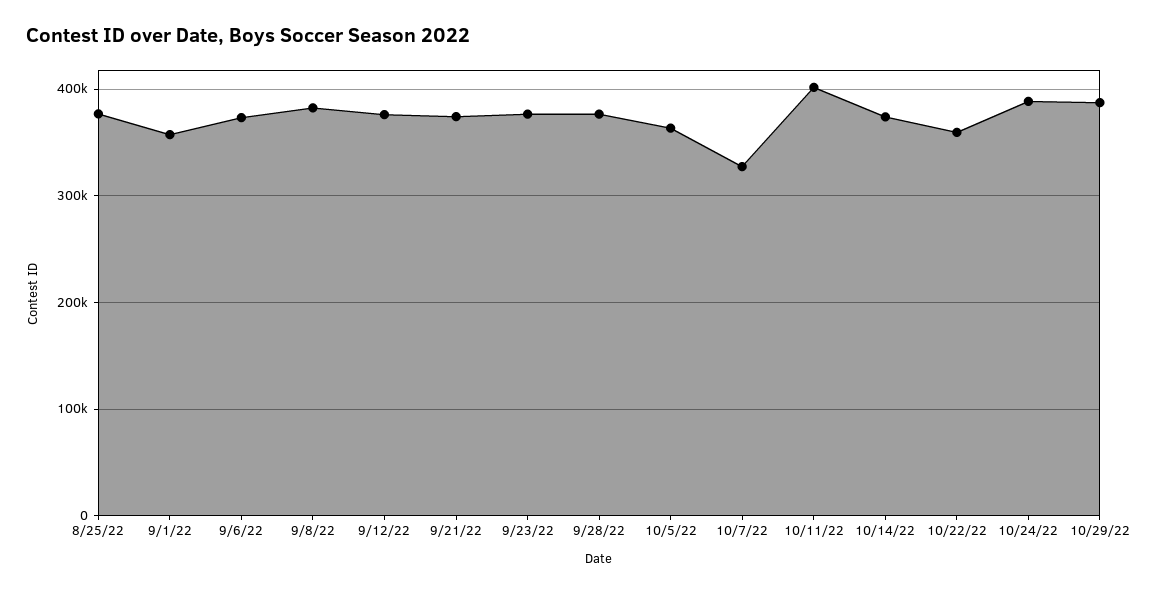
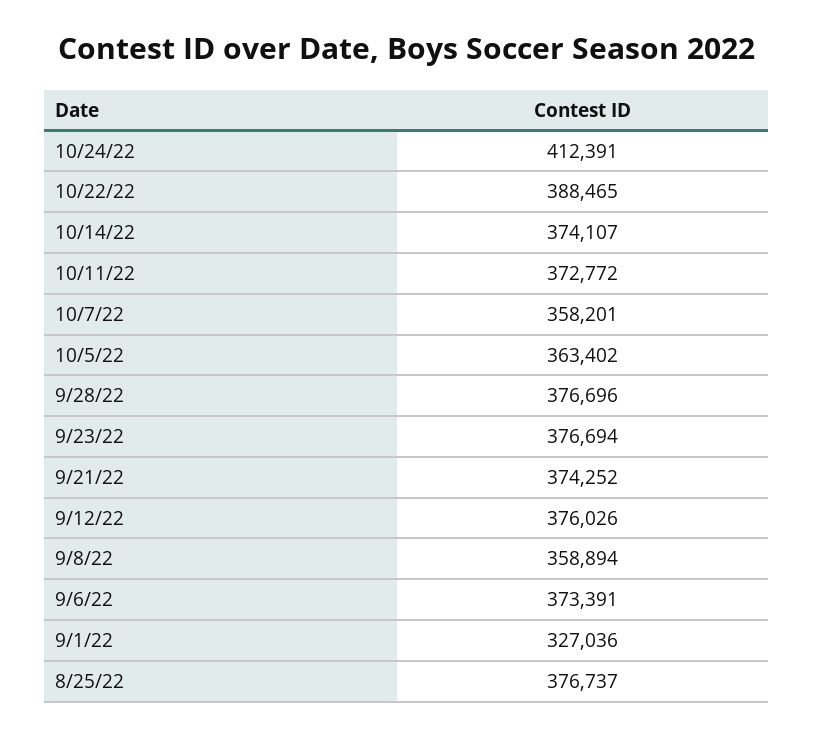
  {
    "8/25/22": 376737,
-   "9/1/22": 360000,
+   "9/1/22": 327036,
    "9/6/22": 373391,
-   "9/8/22": 380000,
+   "9/8/22": 358894,
    "9/12/22": 376026,
    "9/21/22": 374252,
    "9/23/22": 376694,
    "9/28/22": 376696,
    "10/5/22": 363402,
-   "10/7/22": 330000,
+   "10/7/22": 358201,
-   "10/11/22": 400000,
+   "10/11/22": 372772,
    "10/14/22": 374107,
-   "10/22/22": 360000,
+   "10/22/22": 388465,
-   "10/24/22": 390000,
+   "10/24/22": 412391
-   "10/29/22": 390000
  }

